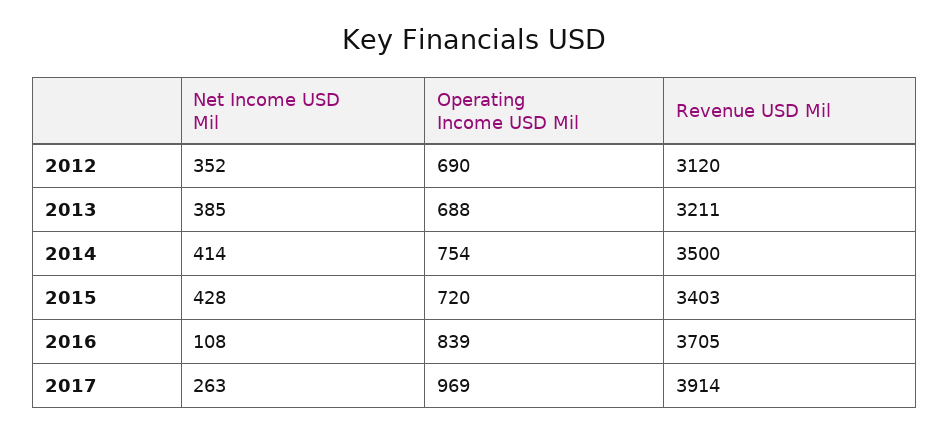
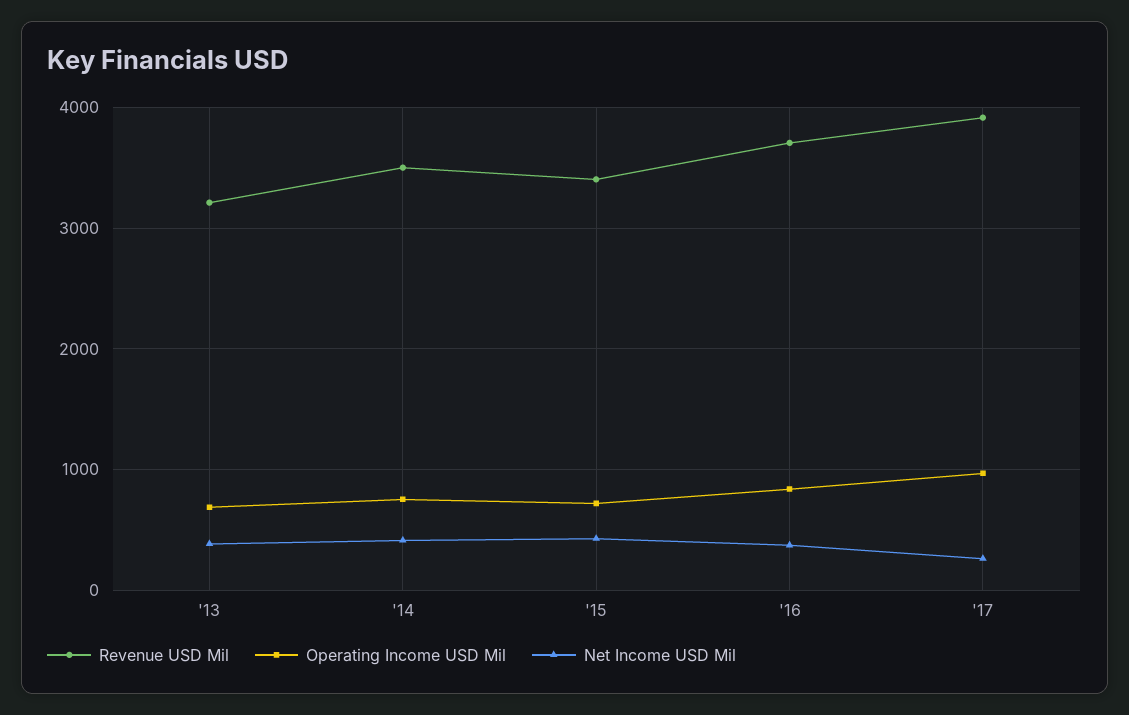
  {
    "Net Income USD Mil": {
-     "2012": 352,
      "2013": 385,
      "2014": 414,
      "2015": 428,
-     "2016": 108,
+     "2016": 400,
      "2017": 263
    },
    "Operating Income USD Mil": {
-     "2012": 690,
      "2013": 688,
      "2014": 754,
      "2015": 720,
      "2016": 839,
      "2017": 969
    },
    "Revenue USD Mil": {
-     "2012": 3120,
      "2013": 3211,
      "2014": 3500,
      "2015": 3403,
      "2016": 3705,
      "2017": 3914
    }
  }

